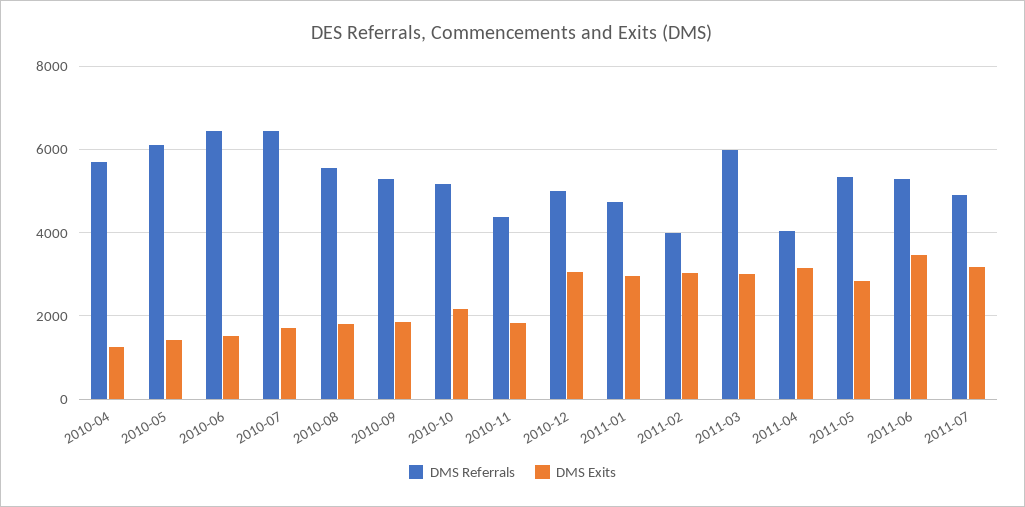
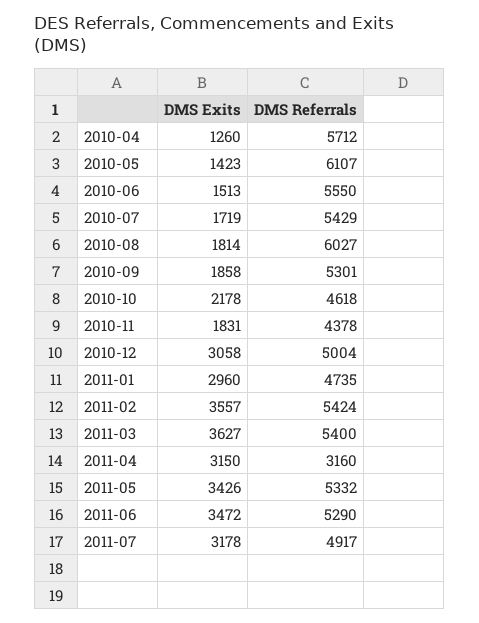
  {
    "DMS Referrals": {
      "2010-04": 5712,
      "2010-05": 6107,
-     "2010-06": 6400,
+     "2010-06": 5550,
-     "2010-07": 6400,
+     "2010-07": 5429,
-     "2010-08": 5600,
+     "2010-08": 6027,
      "2010-09": 5301,
-     "2010-10": 5200,
+     "2010-10": 4618,
      "2010-11": 4378,
      "2010-12": 5004,
      "2011-01": 4735,
-     "2011-02": 4000,
+     "2011-02": 5424,
-     "2011-03": 6000,
+     "2011-03": 5400,
-     "2011-04": 4000,
+     "2011-04": 3160,
      "2011-05": 5332,
      "2011-06": 5290,
      "2011-07": 4917
    },
    "DMS Exits": {
      "2010-04": 1260,
      "2010-05": 1423,
      "2010-06": 1513,
      "2010-07": 1719,
      "2010-08": 1814,
      "2010-09": 1858,
      "2010-10": 2178,
      "2010-11": 1831,
      "2010-12": 3058,
      "2011-01": 2960,
-     "2011-02": 3000,
+     "2011-02": 3557,
-     "2011-03": 3000,
+     "2011-03": 3627,
      "2011-04": 3150,
-     "2011-05": 2800,
+     "2011-05": 3426,
      "2011-06": 3472,
      "2011-07": 3178
    }
  }

